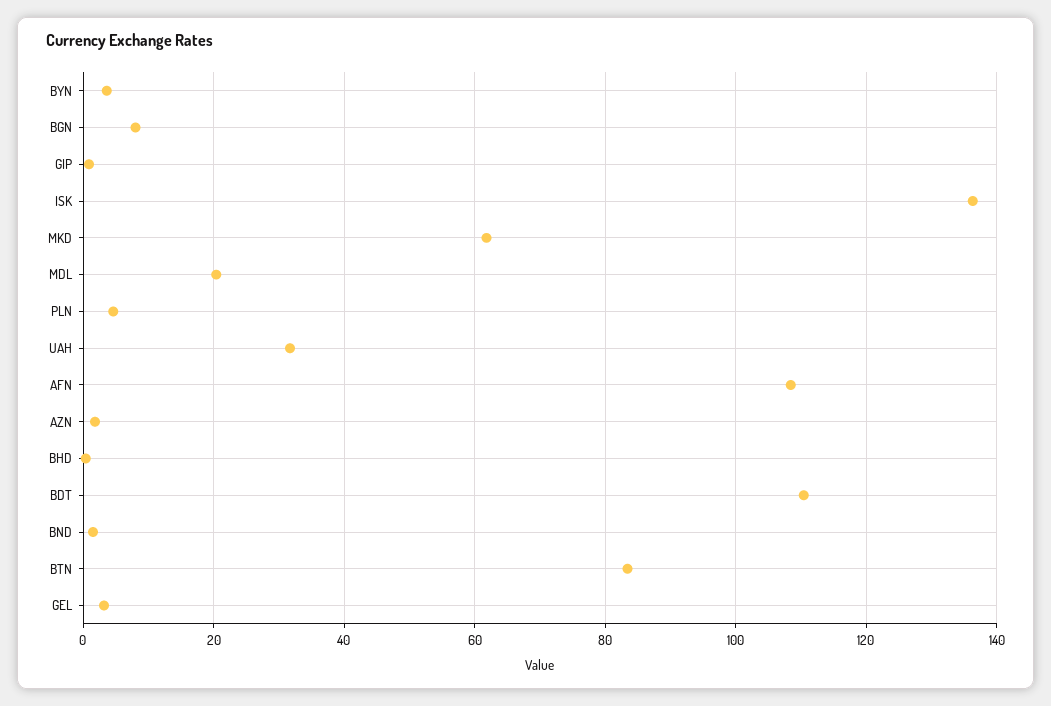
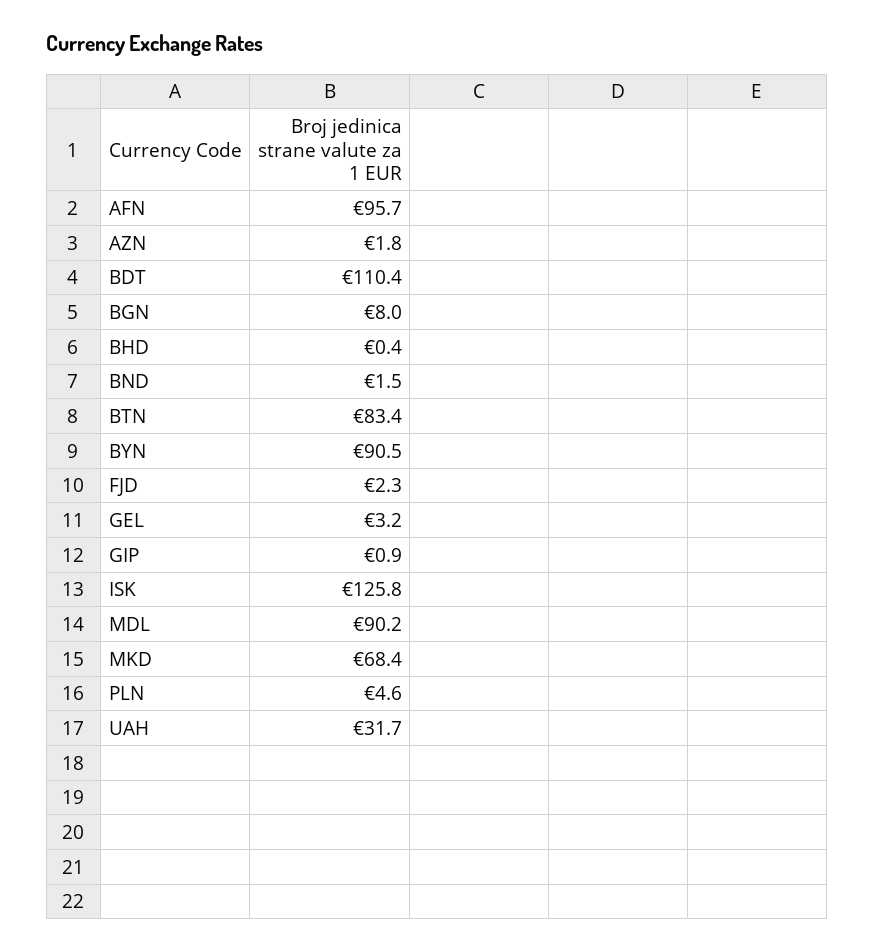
  {
-   "BYN": 4,
+   "BYN": 90.5,
    "BGN": 8,
    "GIP": 0.9,
-   "ISK": 136,
+   "ISK": 125.8,
-   "MKD": 62,
+   "MKD": 68.4,
-   "MDL": 20,
+   "MDL": 90.2,
    "PLN": 4.6,
    "UAH": 31.7,
-   "AFN": 108,
+   "AFN": 95.7,
    "AZN": 1.8,
    "BHD": 0.4,
    "BDT": 110.4,
    "BND": 1.5,
    "BTN": 83.4,
-   "GEL": 3.2
+   "GEL": 3.2,
+   "FJD": 2.3
  }

